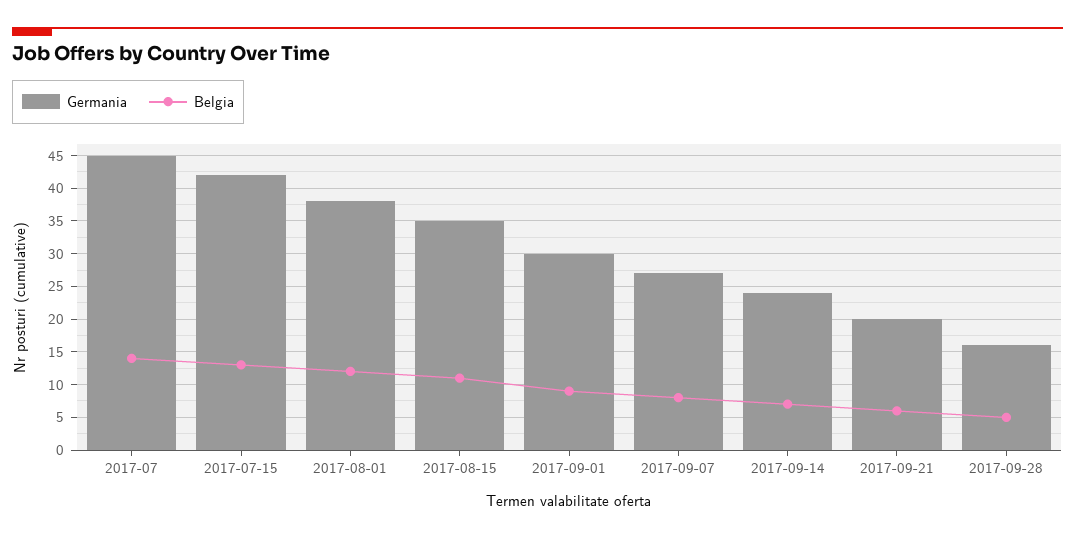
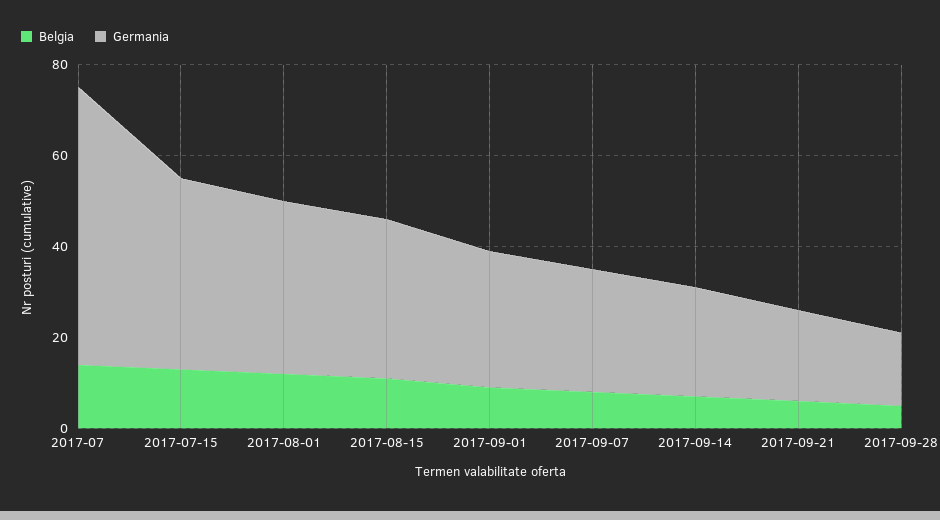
  {
    "Germania": {
-     "2017-07": 45,
+     "2017-07": 60,
      "2017-07-15": 42,
      "2017-08-01": 38,
      "2017-08-15": 35,
      "2017-09-01": 30,
      "2017-09-07": 27,
      "2017-09-14": 24,
      "2017-09-21": 20,
      "2017-09-28": 16
    },
    "Belgia": {
      "2017-07": 14,
      "2017-07-15": 13,
      "2017-08-01": 12,
      "2017-08-15": 11,
      "2017-09-01": 9,
      "2017-09-07": 8,
      "2017-09-14": 7,
      "2017-09-21": 6,
      "2017-09-28": 5
    }
  }

